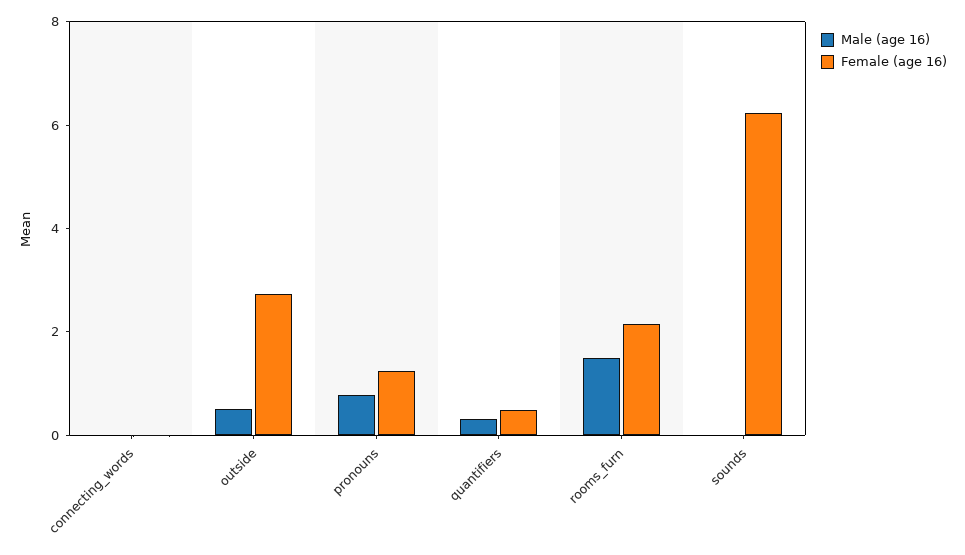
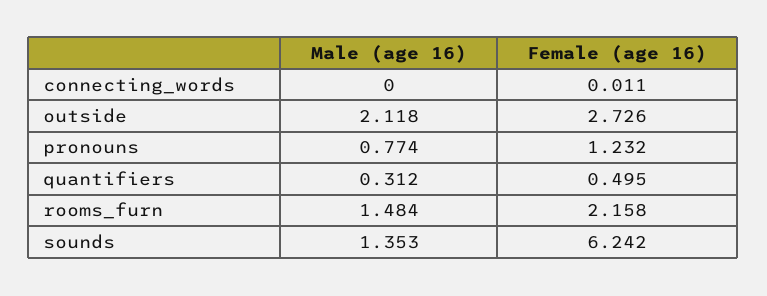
  {
    "Male (age 16)": {
      "connecting_words": 0,
-     "outside": 0.5,
+     "outside": 2.118,
      "pronouns": 0.774,
      "quantifiers": 0.312,
      "rooms_furn": 1.484,
-     "sounds": 0
+     "sounds": 1.353
    },
    "Female (age 16)": {
      "connecting_words": 0.011,
      "outside": 2.726,
      "pronouns": 1.232,
      "quantifiers": 0.495,
      "rooms_furn": 2.158,
      "sounds": 6.242
    }
  }

